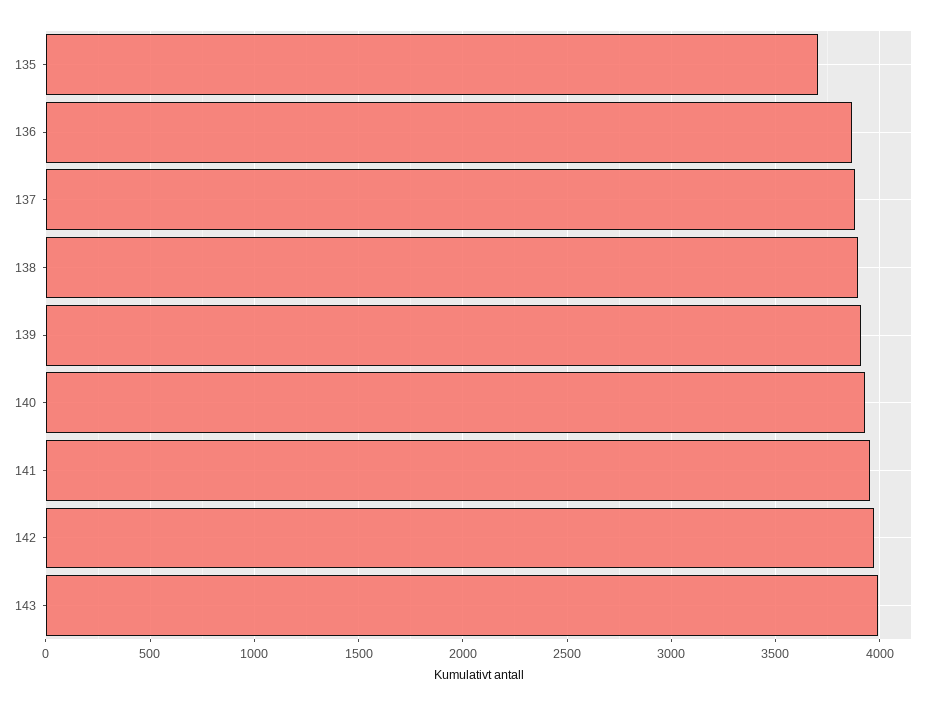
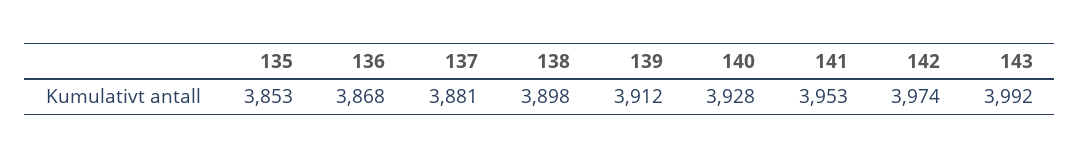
  {
-   "135": 3700,
+   "135": 3853,
    "136": 3868,
    "137": 3881,
    "138": 3898,
    "139": 3912,
    "140": 3928,
    "141": 3953,
    "142": 3974,
    "143": 3992
  }

